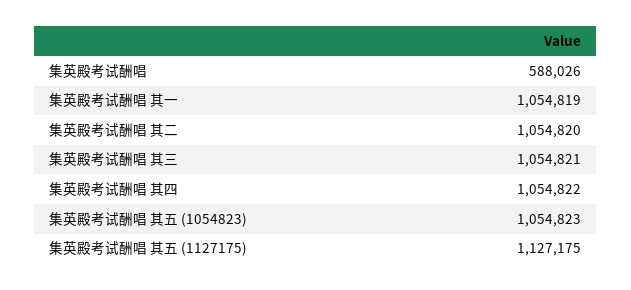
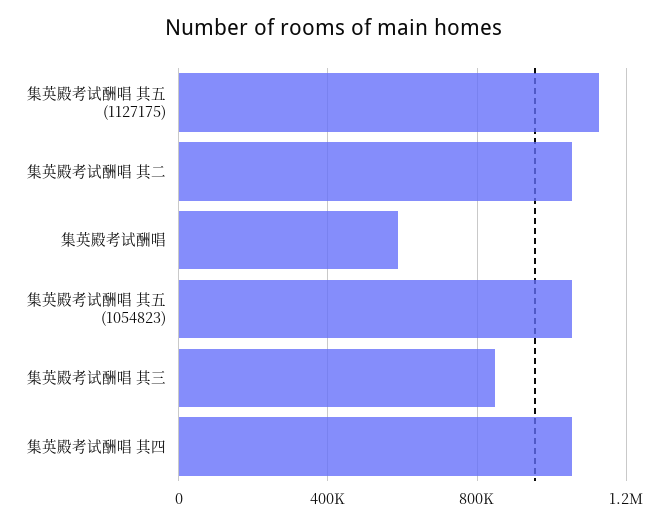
  {
    "集英殿考试酬唱": 588026,
-   "集英殿考试酬唱 其一": 1054819,
    "集英殿考试酬唱 其二": 1054820,
-   "集英殿考试酬唱 其三": 1054821,
+   "集英殿考试酬唱 其三": 850000,
    "集英殿考试酬唱 其四": 1054822,
    "集英殿考试酬唱 其五 (1054823)": 1054823,
    "集英殿考试酬唱 其五 (1127175)": 1127175
  }

